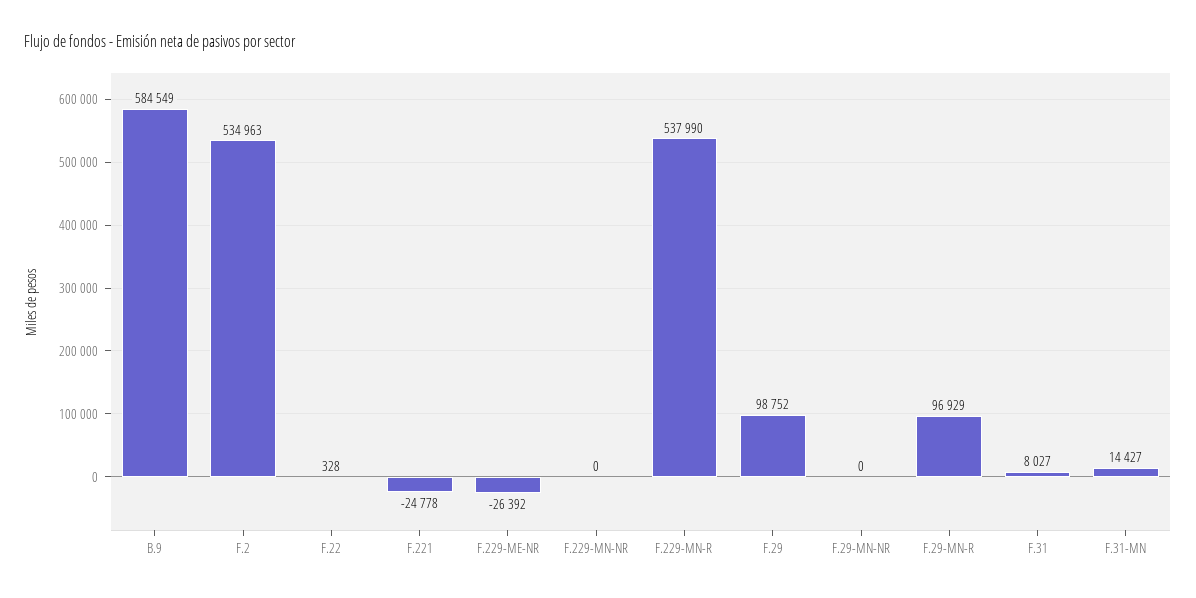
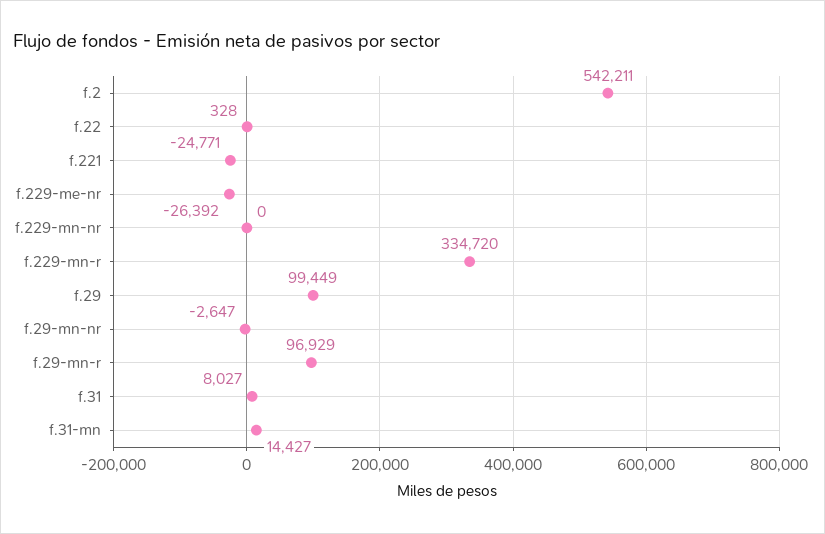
  {
-   "B.9": 584549,
-   "F.2": 534963,
+   "F.2": 542211,
    "F.22": 328,
-   "F.221": -24778,
+   "F.221": -24771,
    "F.229-ME-NR": -26392,
    "F.229-MN-NR": 0,
-   "F.229-MN-R": 537990,
+   "F.229-MN-R": 334720,
-   "F.29": 98752,
+   "F.29": 99449,
-   "F.29-MN-NR": 0,
+   "F.29-MN-NR": -2647,
    "F.29-MN-R": 96929,
    "F.31": 8027,
    "F.31-MN": 14427
  }

